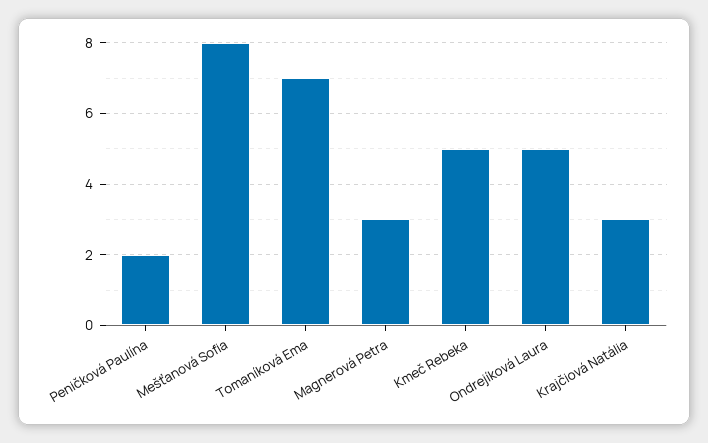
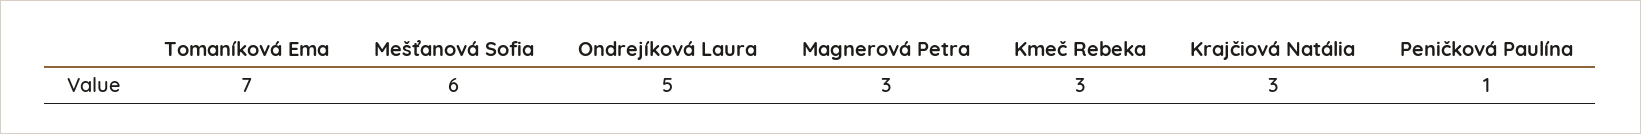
  {
-   "Peničková Paulína": 2,
+   "Peničková Paulína": 1,
-   "Mešťanová Sofia": 8,
+   "Mešťanová Sofia": 6,
    "Tomaníková Ema": 7,
    "Magnerová Petra": 3,
-   "Kmeč Rebeka": 5,
+   "Kmeč Rebeka": 3,
    "Ondrejíková Laura": 5,
    "Krajčiová Natália": 3
  }

